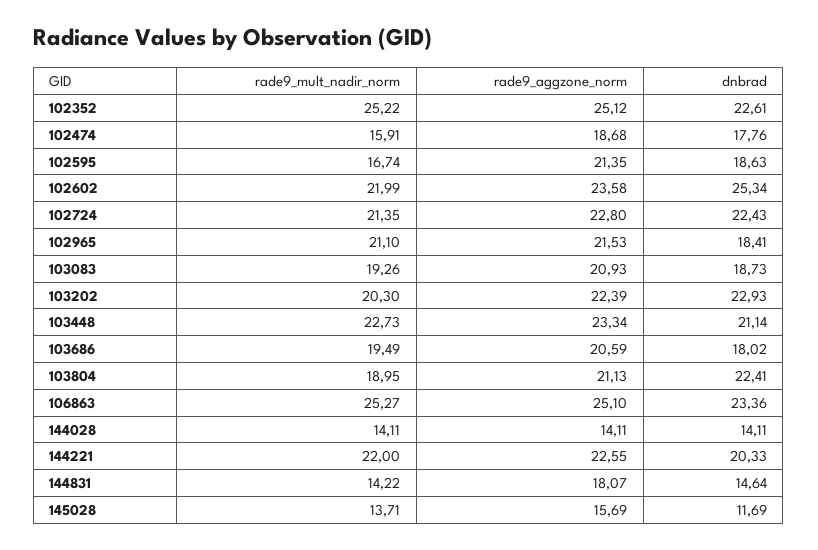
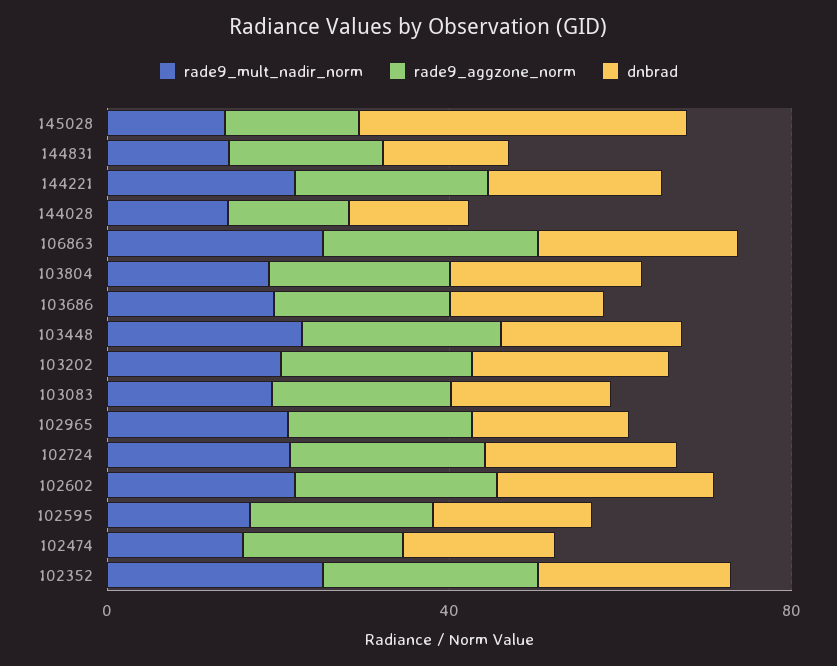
  {
    "rade9_mult_nadir_norm": {
      "102352": 25.22,
      "102474": 15.91,
      "102595": 16.74,
      "102602": 21.99,
      "102724": 21.35,
      "102965": 21.1,
      "103083": 19.26,
      "103202": 20.3,
      "103448": 22.73,
      "103686": 19.49,
      "103804": 18.95,
      "106863": 25.27,
      "144028": 14.11,
      "144221": 22,
      "144831": 14.22,
      "145028": 13.71
    },
    "rade9_aggzone_norm": {
      "102352": 25.12,
      "102474": 18.68,
      "102595": 21.35,
      "102602": 23.58,
      "102724": 22.8,
      "102965": 21.53,
      "103083": 20.93,
      "103202": 22.39,
      "103448": 23.34,
      "103686": 20.59,
      "103804": 21.13,
      "106863": 25.1,
      "144028": 14.11,
      "144221": 22.55,
      "144831": 18.07,
      "145028": 15.69
    },
    "dnbrad": {
      "102352": 22.61,
      "102474": 17.76,
      "102595": 18.63,
      "102602": 25.34,
      "102724": 22.43,
      "102965": 18.41,
      "103083": 18.73,
      "103202": 22.93,
      "103448": 21.14,
      "103686": 18.02,
      "103804": 22.41,
      "106863": 23.36,
      "144028": 14.11,
      "144221": 20.33,
      "144831": 14.64,
-     "145028": 11.69
+     "145028": 40
    }
  }

